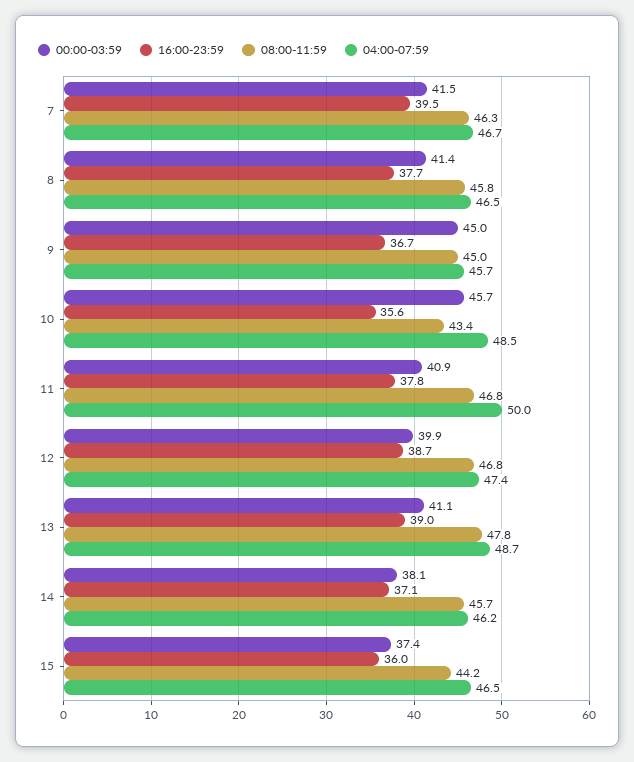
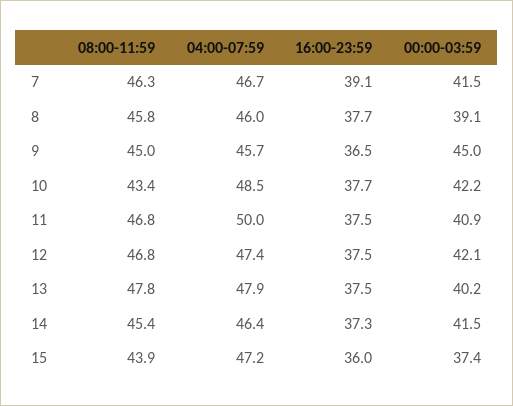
  {
    "00:00-03:59": {
      "7": 41.5,
-     "8": 41.4,
+     "8": 39.1,
      "9": 45,
-     "10": 45.7,
+     "10": 42.2,
      "11": 40.9,
-     "12": 39.9,
+     "12": 42.1,
-     "13": 41.1,
+     "13": 40.2,
-     "14": 38.1,
+     "14": 41.5,
      "15": 37.4
    },
    "16:00-23:59": {
-     "7": 39.5,
+     "7": 39.1,
      "8": 37.7,
-     "9": 36.7,
+     "9": 36.5,
-     "10": 35.6,
+     "10": 37.7,
-     "11": 37.8,
+     "11": 37.5,
-     "12": 38.7,
+     "12": 37.5,
-     "13": 39,
+     "13": 37.5,
-     "14": 37.1,
+     "14": 37.3,
      "15": 36
    },
    "08:00-11:59": {
      "7": 46.3,
      "8": 45.8,
      "9": 45,
      "10": 43.4,
      "11": 46.8,
      "12": 46.8,
      "13": 47.8,
-     "14": 45.7,
+     "14": 45.4,
-     "15": 44.2
+     "15": 43.9
    },
    "04:00-07:59": {
      "7": 46.7,
-     "8": 46.5,
+     "8": 46,
      "9": 45.7,
      "10": 48.5,
      "11": 50,
      "12": 47.4,
-     "13": 48.7,
+     "13": 47.9,
-     "14": 46.2,
+     "14": 46.4,
-     "15": 46.5
+     "15": 47.2
    }
  }

